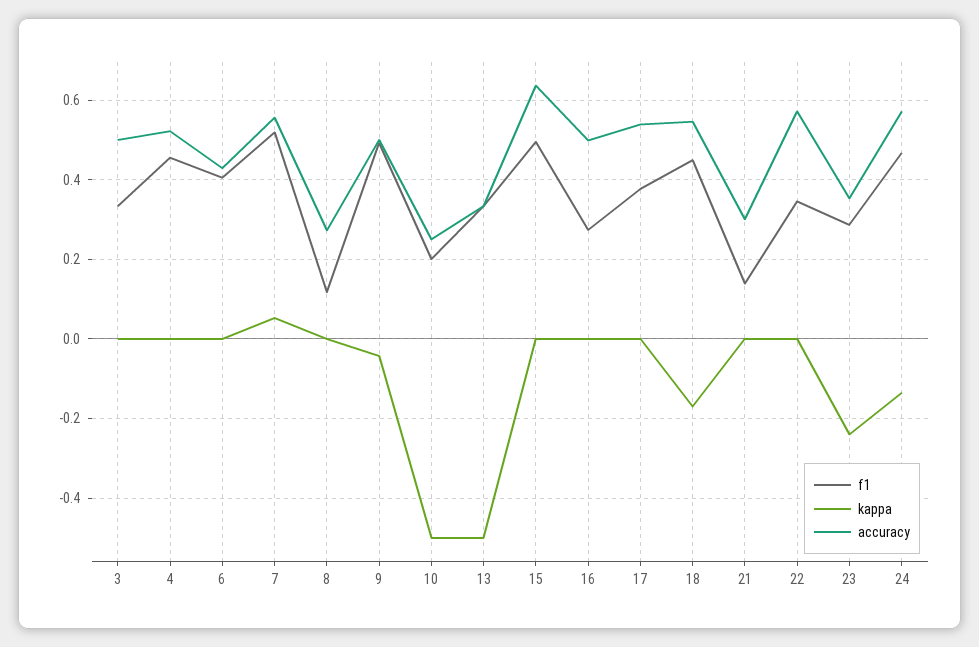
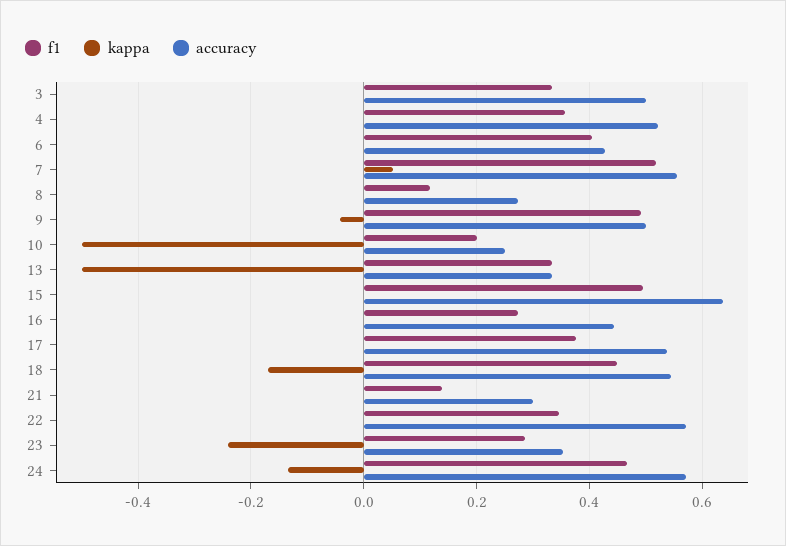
  {
    "f1": {
      "3": 0.34,
-     "4": 0.46,
+     "4": 0.36,
      "6": 0.4,
      "7": 0.52,
      "8": 0.12,
      "9": 0.5,
      "10": 0.2,
      "13": 0.34,
      "15": 0.5,
      "16": 0.28,
      "17": 0.38,
      "18": 0.44,
      "21": 0.14,
      "22": 0.34,
      "23": 0.28,
      "24": 0.46
    },
    "kappa": {
      "3": 0,
      "4": 0,
      "6": 0,
      "7": 0.06,
      "8": 0,
      "9": -0.04,
      "10": -0.5,
      "13": -0.5,
      "15": 0,
      "16": 0,
      "17": 0,
      "18": -0.18,
      "21": 0,
      "22": 0,
      "23": -0.24,
      "24": -0.14
    },
    "accuracy": {
      "3": 0.5,
      "4": 0.52,
      "6": 0.42,
      "7": 0.56,
      "8": 0.28,
      "9": 0.5,
      "10": 0.26,
      "13": 0.34,
      "15": 0.64,
-     "16": 0.5,
+     "16": 0.44,
      "17": 0.54,
      "18": 0.54,
      "21": 0.3,
      "22": 0.58,
      "23": 0.36,
      "24": 0.58
    }
  }

